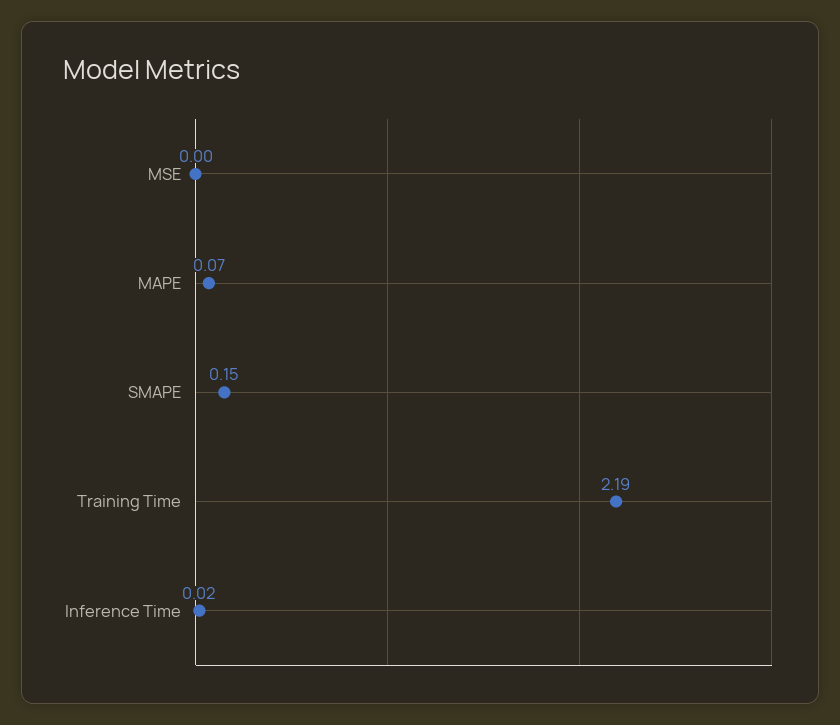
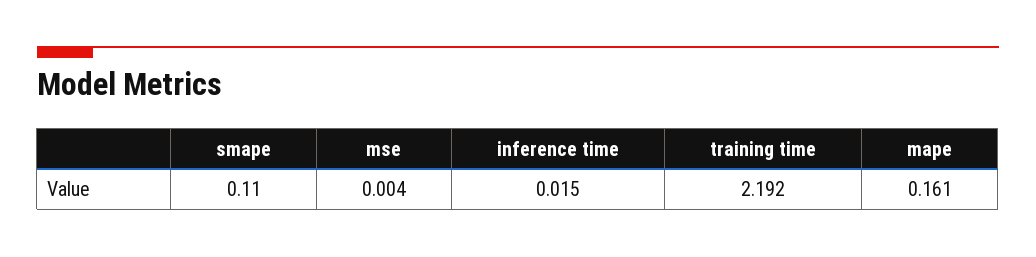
  {
    "MSE": 0.004,
-   "MAPE": 0.07,
+   "MAPE": 0.161,
-   "SMAPE": 0.15,
+   "SMAPE": 0.11,
    "Training Time": 2.192,
    "Inference Time": 0.015
  }

